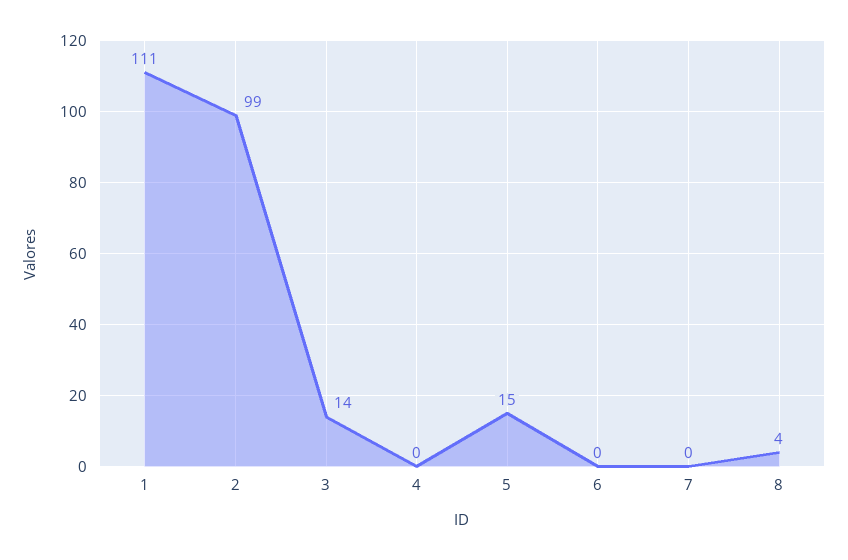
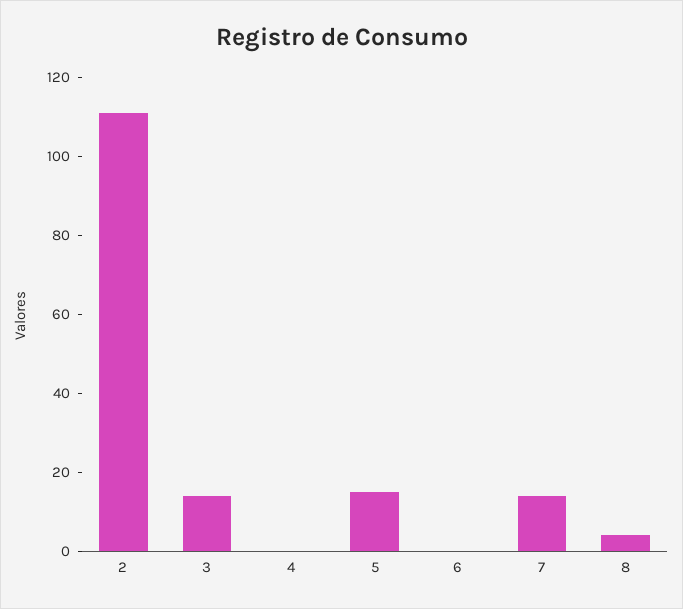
  {
-   "1": 111,
-   "2": 99,
+   "2": 110,
    "3": 14,
    "4": 0,
    "5": 15,
    "6": 0,
-   "7": 0,
+   "7": 15,
    "8": 4
  }

